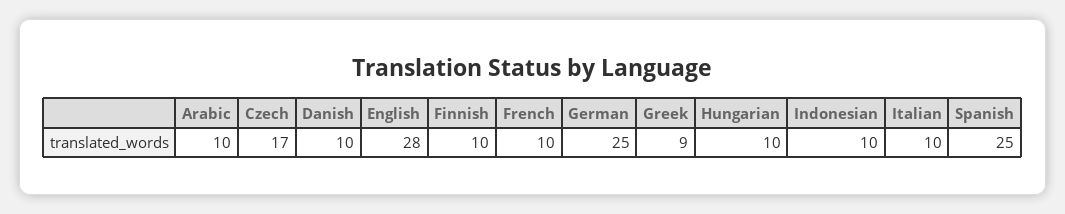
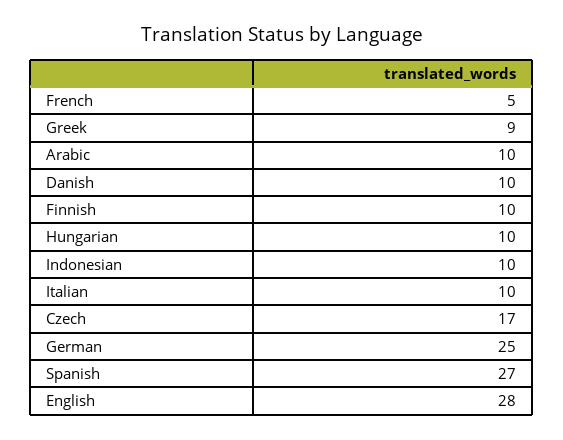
  {
    "Arabic": 10,
    "Czech": 17,
    "Danish": 10,
    "English": 28,
    "Finnish": 10,
-   "French": 10,
+   "French": 5,
    "German": 25,
    "Greek": 9,
    "Hungarian": 10,
    "Indonesian": 10,
    "Italian": 10,
-   "Spanish": 25
+   "Spanish": 27
  }

